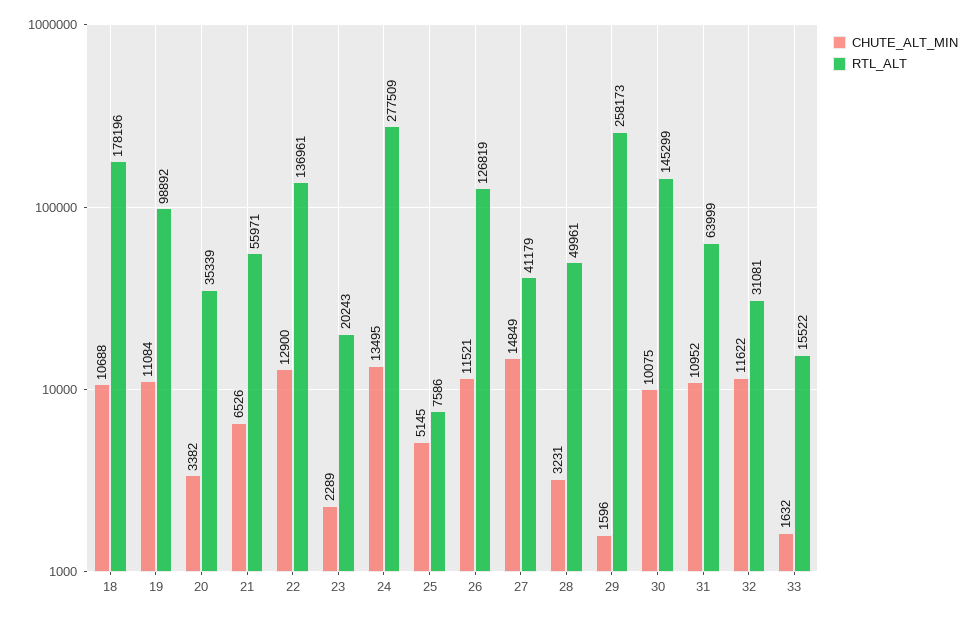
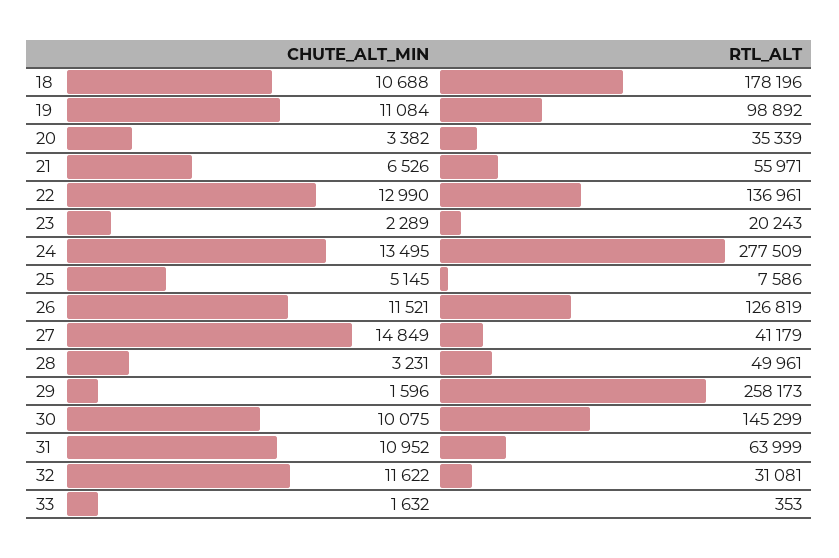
  {
    "CHUTE_ALT_MIN": {
      "18": 10688,
      "19": 11084,
      "20": 3382,
      "21": 6526,
-     "22": 12900,
+     "22": 12990,
      "23": 2289,
      "24": 13495,
      "25": 5145,
      "26": 11521,
      "27": 14849,
      "28": 3231,
      "29": 1596,
      "30": 10075,
      "31": 10952,
      "32": 11622,
      "33": 1632
    },
    "RTL_ALT": {
      "18": 178196,
      "19": 98892,
      "20": 35339,
      "21": 55971,
      "22": 136961,
      "23": 20243,
      "24": 277509,
      "25": 7586,
      "26": 126819,
      "27": 41179,
      "28": 49961,
      "29": 258173,
      "30": 145299,
      "31": 63999,
      "32": 31081,
-     "33": 15522
+     "33": 353
    }
  }

